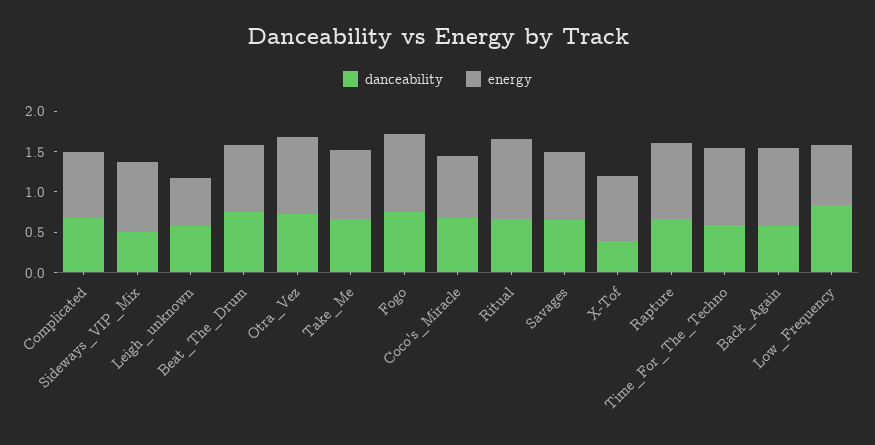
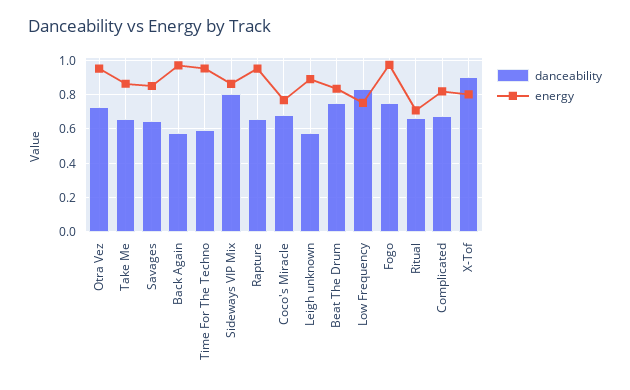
  {
    "danceability": {
      "Complicated": 0.7,
-     "Sideways_VIP_Mix": 0.5,
+     "Sideways_VIP_Mix": 0.8,
      "Leigh_unknown": 0.6,
      "Beat_The_Drum": 0.75,
      "Otra_Vez": 0.75,
      "Take_Me": 0.65,
      "Fogo": 0.75,
      "Coco's_Miracle": 0.7,
      "Ritual": 0.65,
      "Savages": 0.65,
-     "X-Tof": 0.4,
+     "X-Tof": 0.9,
      "Rapture": 0.65,
      "Time_For_The_Techno": 0.6,
      "Back_Again": 0.6,
      "Low_Frequency": 0.85
    },
    "energy": {
      "Complicated": 0.8,
      "Sideways_VIP_Mix": 0.85,
-     "Leigh_unknown": 0.6,
+     "Leigh_unknown": 0.9,
      "Beat_The_Drum": 0.85,
      "Otra_Vez": 0.95,
      "Take_Me": 0.85,
      "Fogo": 0.95,
      "Coco's_Miracle": 0.75,
-     "Ritual": 1,
+     "Ritual": 0.7,
      "Savages": 0.85,
      "X-Tof": 0.8,
      "Rapture": 0.95,
      "Time_For_The_Techno": 0.95,
      "Back_Again": 0.95,
      "Low_Frequency": 0.75
    }
  }

